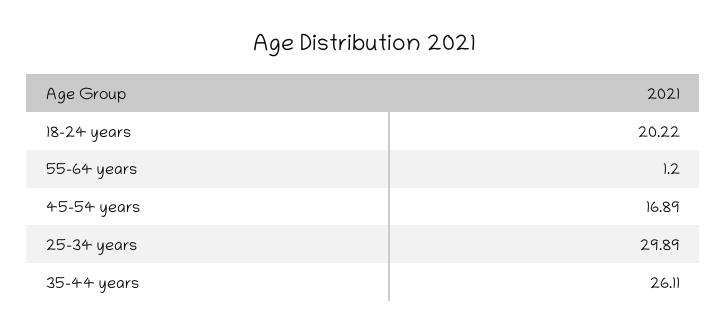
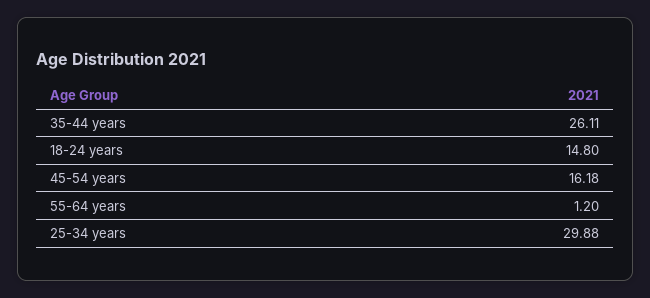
  {
-   "18-24 years": 20.22,
+   "18-24 years": 14.8,
    "55-64 years": 1.2,
-   "45-54 years": 16.89,
+   "45-54 years": 16.18,
-   "25-34 years": 29.89,
+   "25-34 years": 29.88,
    "35-44 years": 26.11
  }

